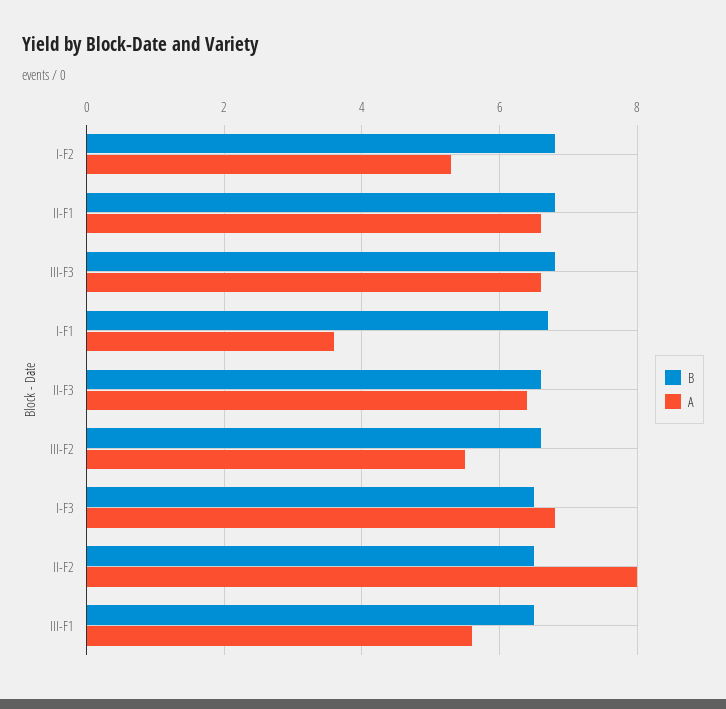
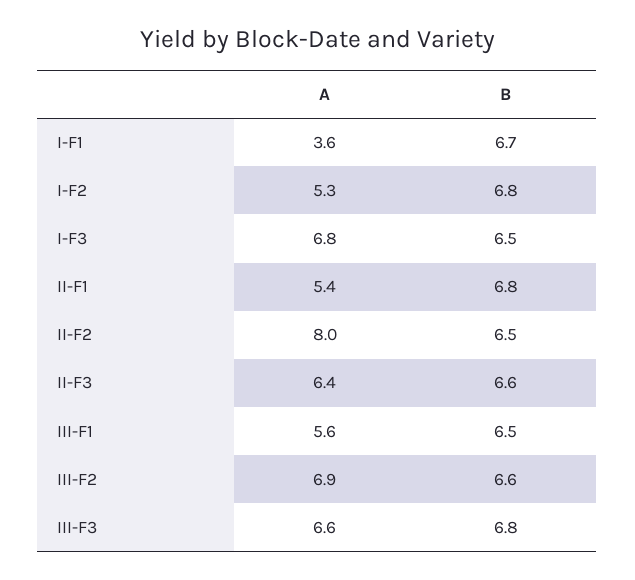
  {
    "B": {
      "I-F2": 6.8,
      "II-F1": 6.8,
      "III-F3": 6.8,
      "I-F1": 6.7,
      "II-F3": 6.6,
      "III-F2": 6.6,
      "I-F3": 6.5,
      "II-F2": 6.5,
      "III-F1": 6.5
    },
    "A": {
      "I-F2": 5.3,
-     "II-F1": 6.5,
+     "II-F1": 5.4,
      "III-F3": 6.6,
      "I-F1": 3.6,
      "II-F3": 6.4,
-     "III-F2": 5.5,
+     "III-F2": 6.9,
      "I-F3": 6.8,
      "II-F2": 8,
      "III-F1": 5.6
    }
  }

